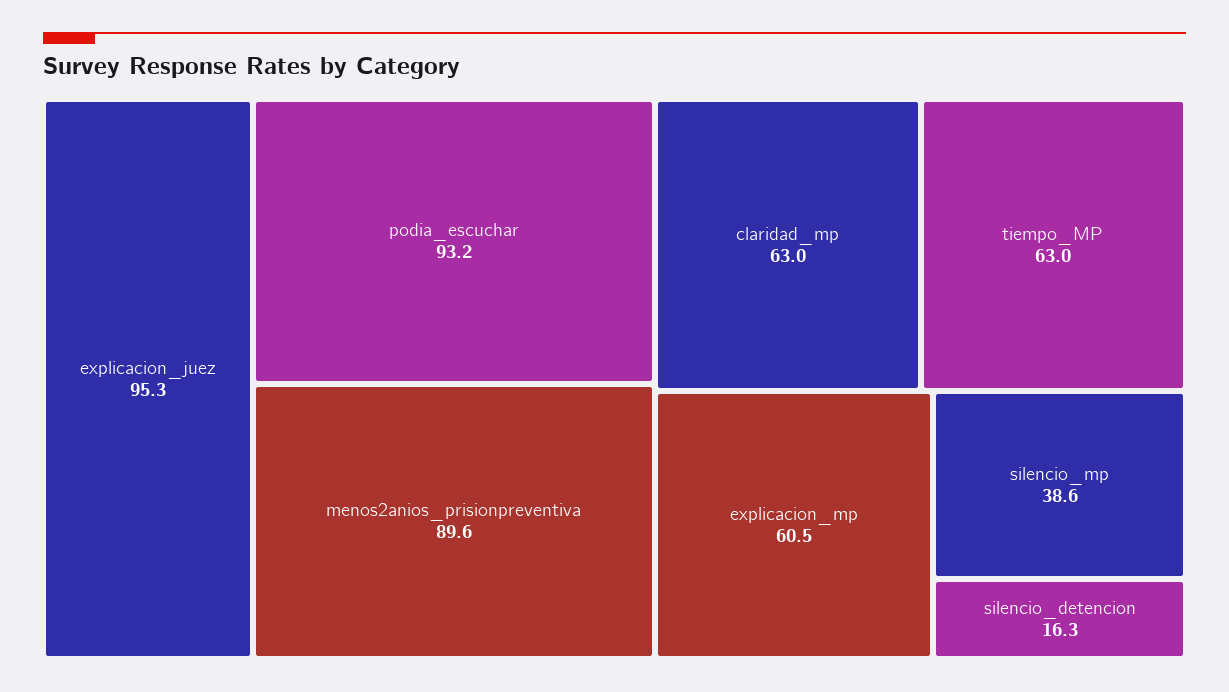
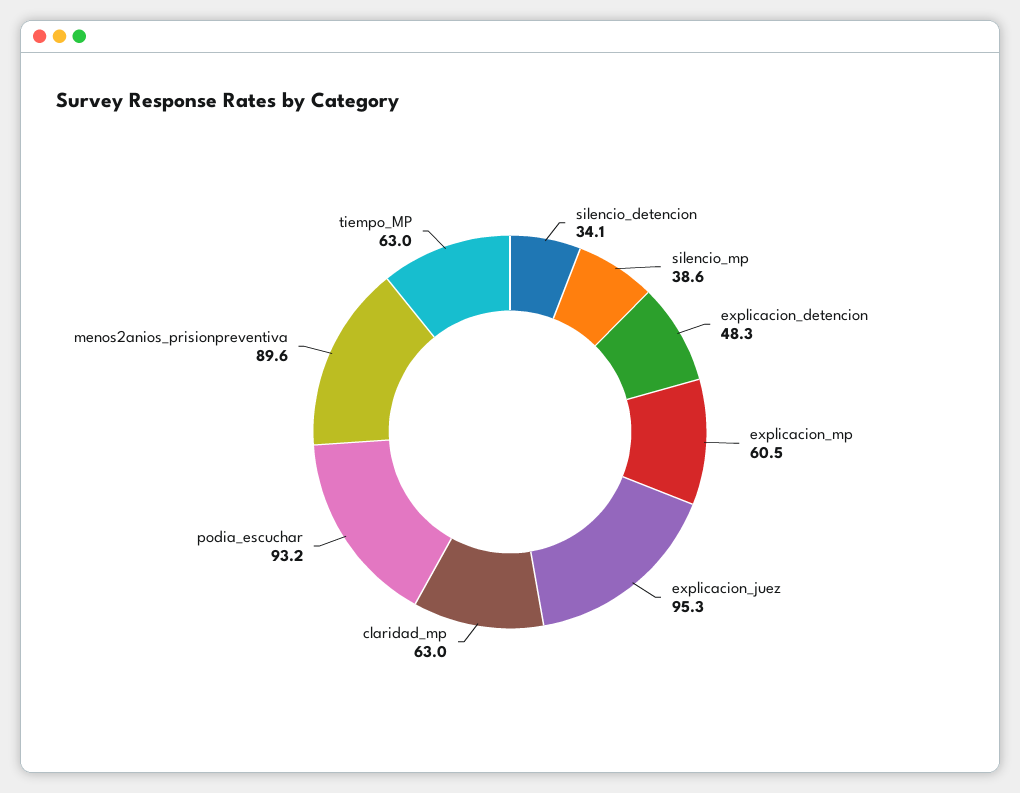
  {
    "explicacion_juez": 95.3,
    "podia_escuchar": 93.2,
    "menos2anios_prisionpreventiva": 89.6,
    "claridad_mp": 63,
    "tiempo_MP": 63,
    "explicacion_mp": 60.5,
    "silencio_mp": 38.6,
-   "silencio_detencion": 16.3
+   "silencio_detencion": 34.1,
+   "explicacion_detencion": 48.3
  }

